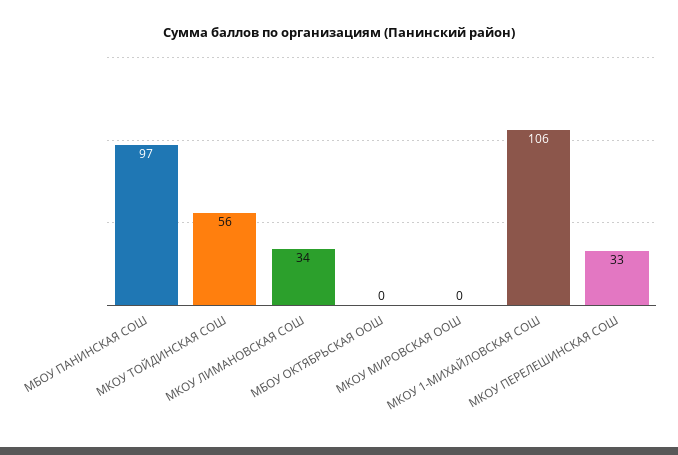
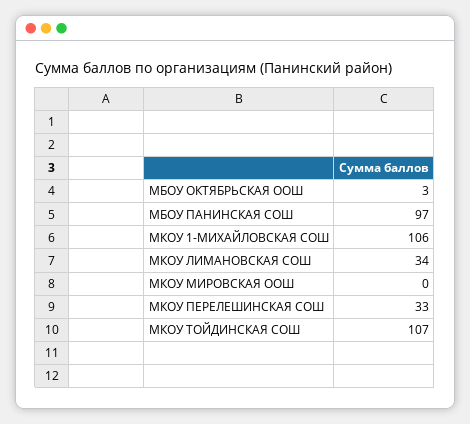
  {
    "МБОУ ПАНИНСКАЯ СОШ": 97,
-   "МКОУ ТОЙДИНСКАЯ СОШ": 56,
+   "МКОУ ТОЙДИНСКАЯ СОШ": 107,
    "МКОУ ЛИМАНОВСКАЯ СОШ": 34,
-   "МБОУ ОКТЯБРЬСКАЯ ООШ": 0,
+   "МБОУ ОКТЯБРЬСКАЯ ООШ": 3,
    "МКОУ МИРОВСКАЯ ООШ": 0,
    "МКОУ 1-МИХАЙЛОВСКАЯ СОШ": 106,
    "МКОУ ПЕРЕЛЕШИНСКАЯ СОШ": 33
  }

